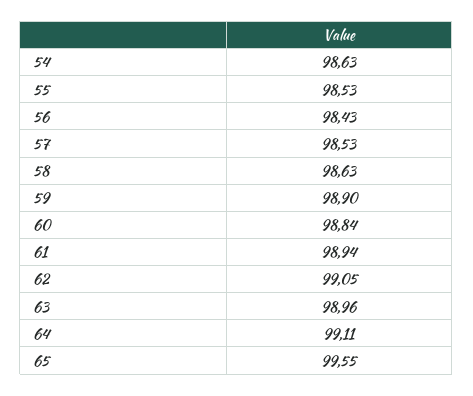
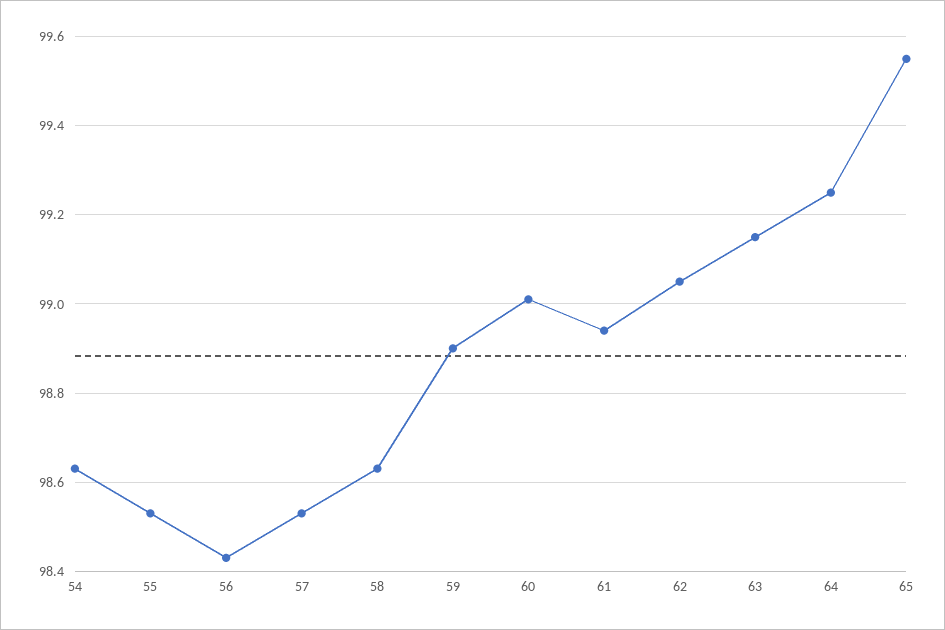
  {
    "54": 98.63,
    "55": 98.53,
    "56": 98.43,
    "57": 98.53,
    "58": 98.63,
    "59": 98.9,
-   "60": 98.84,
+   "60": 99,
    "61": 98.94,
    "62": 99.05,
-   "63": 98.96,
+   "63": 99.15,
-   "64": 99.11,
+   "64": 99.25,
    "65": 99.55
  }

